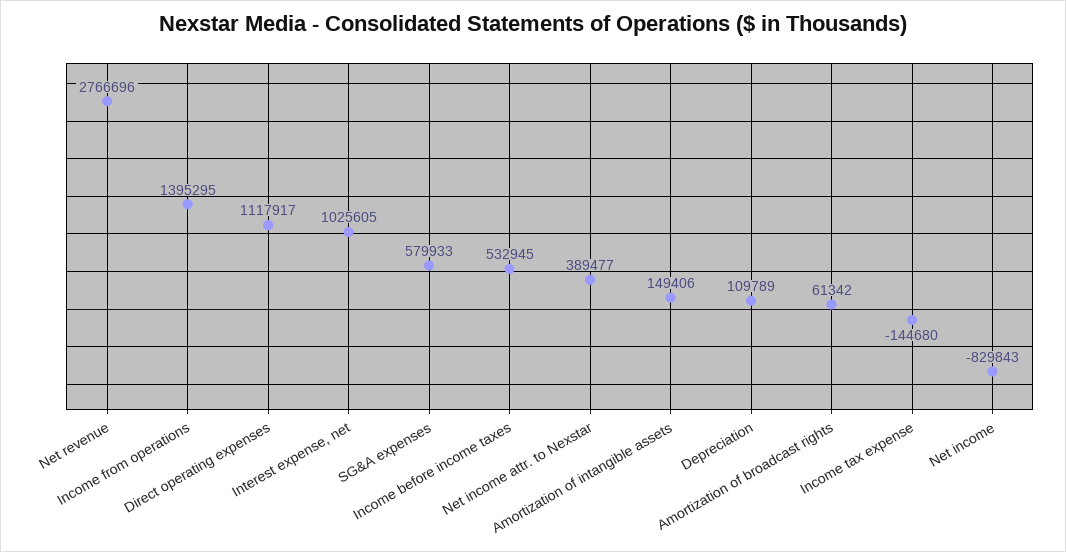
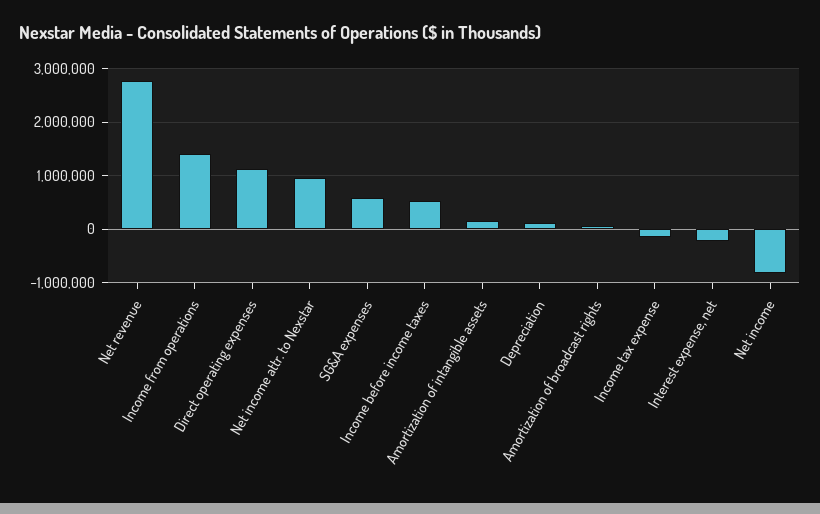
  {
    "Net revenue": 2766696,
    "Income from operations": 1395295,
    "Direct operating expenses": 1117917,
-   "Interest expense, net": 1025605,
+   "Interest expense, net": -200000,
    "SG&A expenses": 579933,
    "Income before income taxes": 532945,
-   "Net income attr. to Nexstar": 389477,
+   "Net income attr. to Nexstar": 1000000,
    "Amortization of intangible assets": 149406,
    "Depreciation": 109789,
    "Amortization of broadcast rights": 61342,
    "Income tax expense": -144680,
    "Net income": -829843
  }

